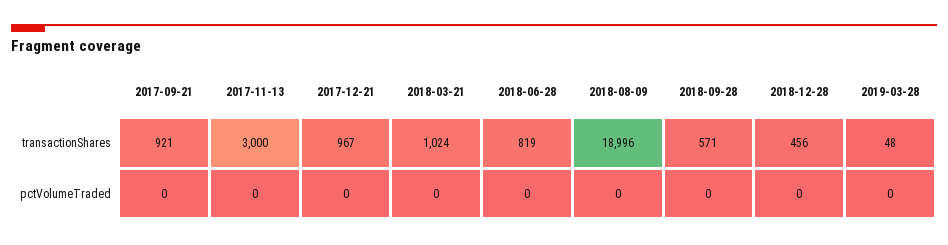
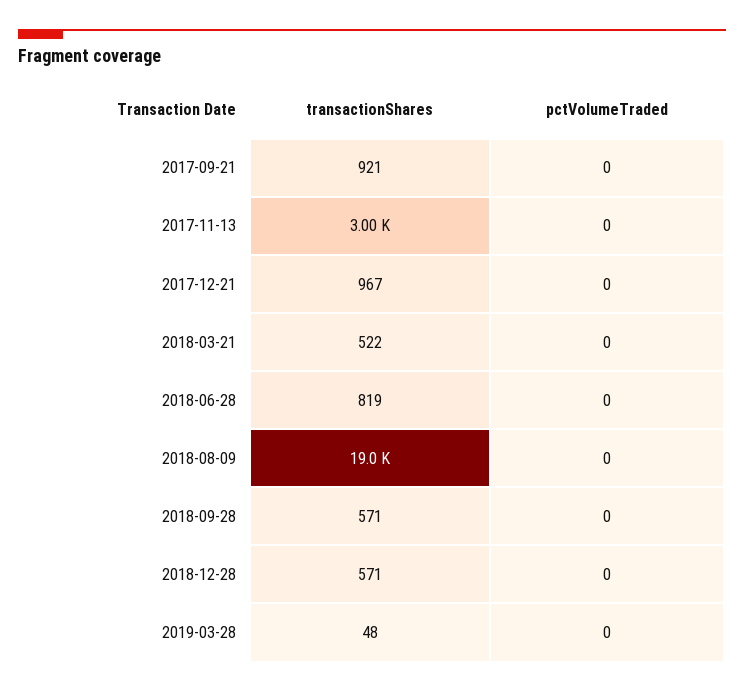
  {
    "2017-09-21": {
      "transactionShares": 921,
      "pctVolumeTraded": 0
    },
    "2017-11-13": {
      "transactionShares": 3000,
      "pctVolumeTraded": 0
    },
    "2017-12-21": {
      "transactionShares": 967,
      "pctVolumeTraded": 0
    },
    "2018-03-21": {
-     "transactionShares": 1024,
+     "transactionShares": 522,
      "pctVolumeTraded": 0
    },
    "2018-06-28": {
      "transactionShares": 819,
      "pctVolumeTraded": 0
    },
    "2018-08-09": {
      "transactionShares": 18996,
      "pctVolumeTraded": 0
    },
    "2018-09-28": {
      "transactionShares": 571,
      "pctVolumeTraded": 0
    },
    "2018-12-28": {
-     "transactionShares": 456,
+     "transactionShares": 571,
      "pctVolumeTraded": 0
    },
    "2019-03-28": {
      "transactionShares": 48,
      "pctVolumeTraded": 0
    }
  }

